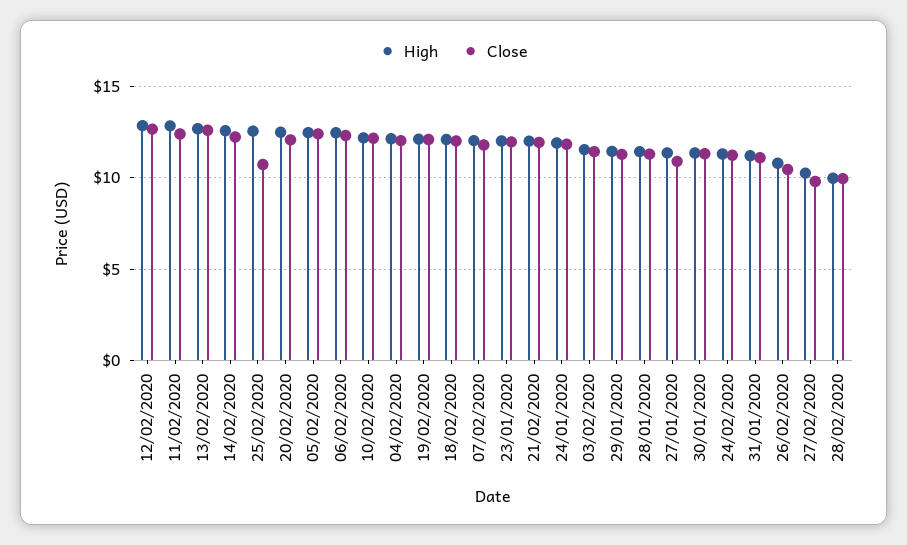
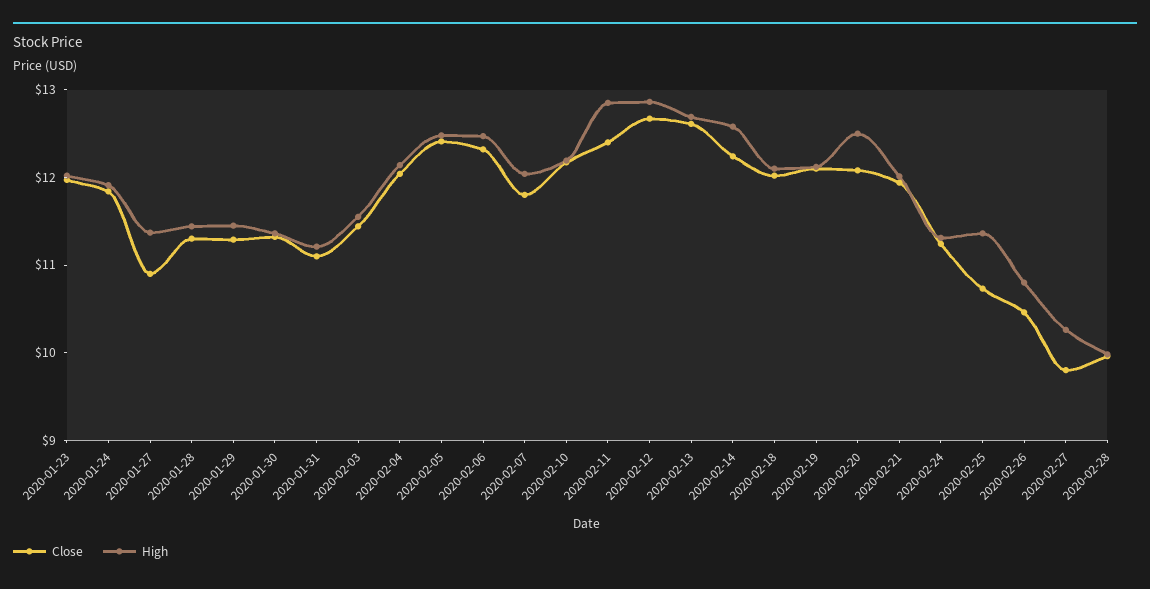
  {
    "High": {
      "12/02/2020": 12.8,
      "11/02/2020": 12.8,
      "13/02/2020": 12.6,
      "14/02/2020": 12.6,
-     "25/02/2020": 12.5,
+     "25/02/2020": 11.4,
      "20/02/2020": 12.6,
      "05/02/2020": 12.4,
      "06/02/2020": 12.4,
      "10/02/2020": 12.2,
      "04/02/2020": 12.2,
      "19/02/2020": 12.2,
      "18/02/2020": 12.2,
      "07/02/2020": 12,
      "23/01/2020": 12,
      "21/02/2020": 12,
      "24/01/2020": 12,
      "03/02/2020": 11.6,
      "29/01/2020": 11.4,
      "28/01/2020": 11.4,
      "27/01/2020": 11.4,
      "30/01/2020": 11.4,
      "24/02/2020": 11.4,
      "31/01/2020": 11.2,
      "26/02/2020": 10.8,
      "27/02/2020": 10.2,
      "28/02/2020": 10
    },
    "Close": {
      "12/02/2020": 12.6,
      "11/02/2020": 12.4,
      "13/02/2020": 12.6,
      "14/02/2020": 12.2,
      "25/02/2020": 10.8,
      "20/02/2020": 12,
      "05/02/2020": 12.4,
      "06/02/2020": 12.4,
      "10/02/2020": 12.2,
      "04/02/2020": 12,
      "19/02/2020": 12.2,
      "18/02/2020": 12,
      "07/02/2020": 11.8,
      "23/01/2020": 12,
      "21/02/2020": 12,
      "24/01/2020": 11.8,
      "03/02/2020": 11.4,
      "29/01/2020": 11.2,
      "28/01/2020": 11.4,
      "27/01/2020": 11,
      "30/01/2020": 11.4,
      "24/02/2020": 11.2,
      "31/01/2020": 11.2,
      "26/02/2020": 10.4,
      "27/02/2020": 9.8,
      "28/02/2020": 10
    }
  }

